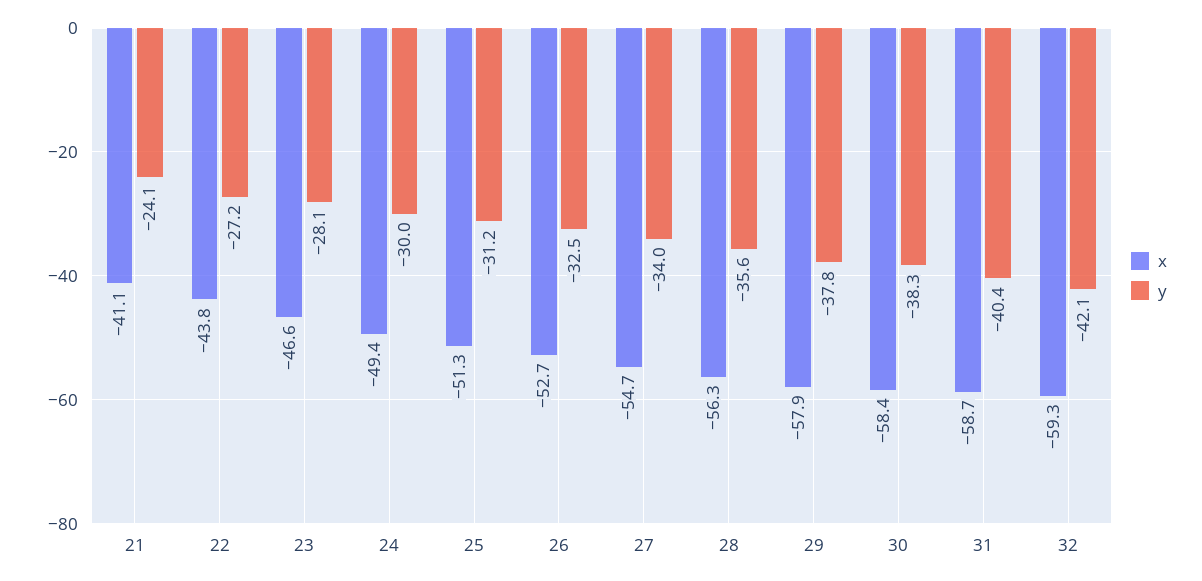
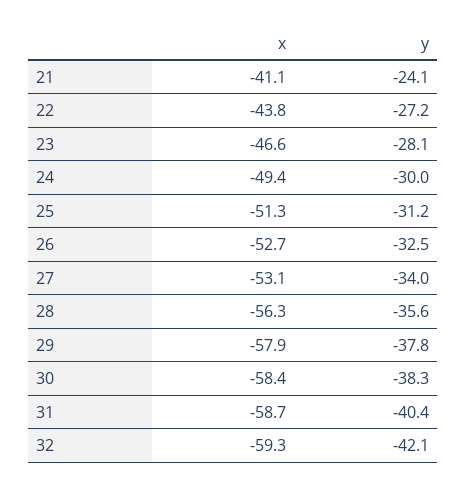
  {
    "x": {
      "21": -41.1,
      "22": -43.8,
      "23": -46.6,
      "24": -49.4,
      "25": -51.3,
      "26": -52.7,
-     "27": -54.7,
+     "27": -53.1,
      "28": -56.3,
      "29": -57.9,
      "30": -58.4,
      "31": -58.7,
      "32": -59.3
    },
    "y": {
      "21": -24.1,
      "22": -27.2,
      "23": -28.1,
      "24": -30,
      "25": -31.2,
      "26": -32.5,
      "27": -34,
      "28": -35.6,
      "29": -37.8,
      "30": -38.3,
      "31": -40.4,
      "32": -42.1
    }
  }

